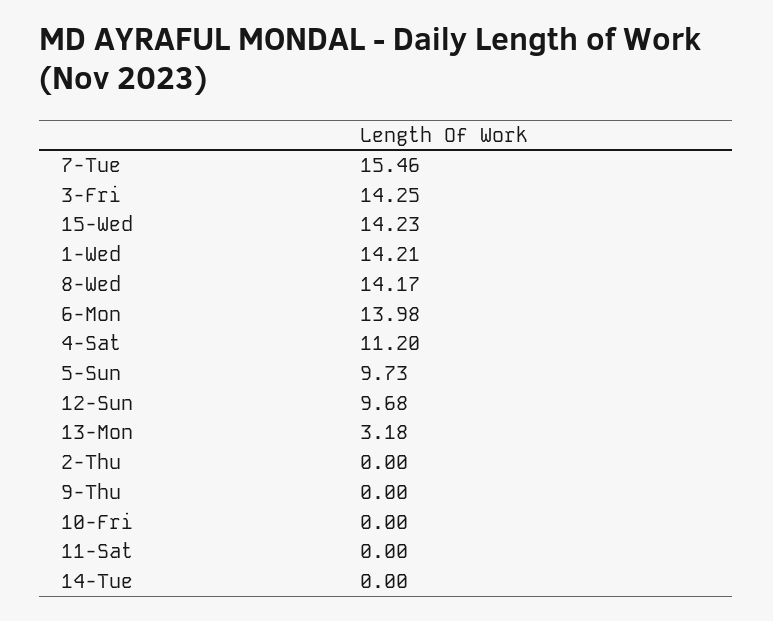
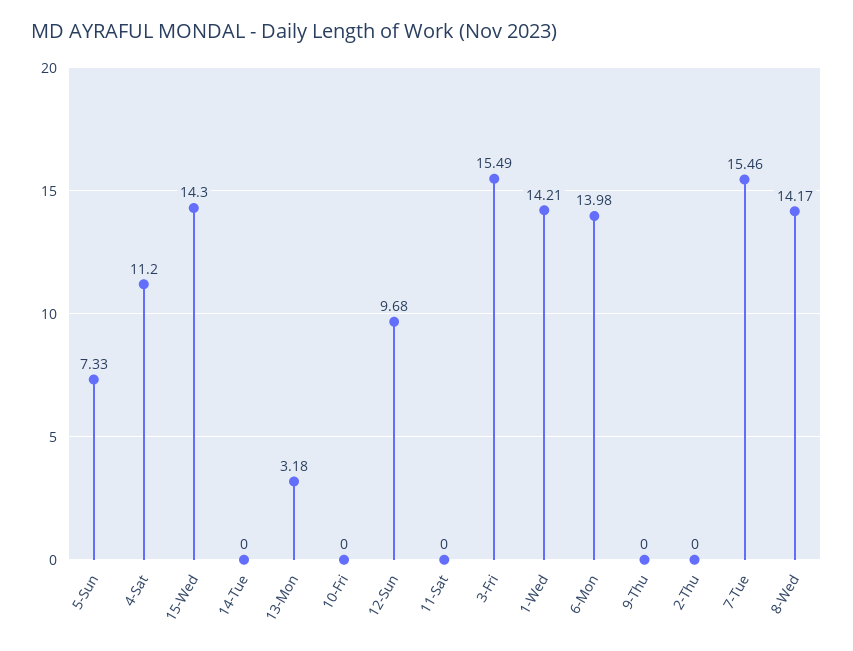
  {
    "7-Tue": 15.46,
-   "3-Fri": 14.25,
+   "3-Fri": 15.49,
-   "15-Wed": 14.23,
+   "15-Wed": 14.3,
    "1-Wed": 14.21,
    "8-Wed": 14.17,
    "6-Mon": 13.98,
    "4-Sat": 11.2,
-   "5-Sun": 9.73,
+   "5-Sun": 7.33,
    "12-Sun": 9.68,
    "13-Mon": 3.18,
    "2-Thu": 0,
    "9-Thu": 0,
    "10-Fri": 0,
    "11-Sat": 0,
    "14-Tue": 0
  }

